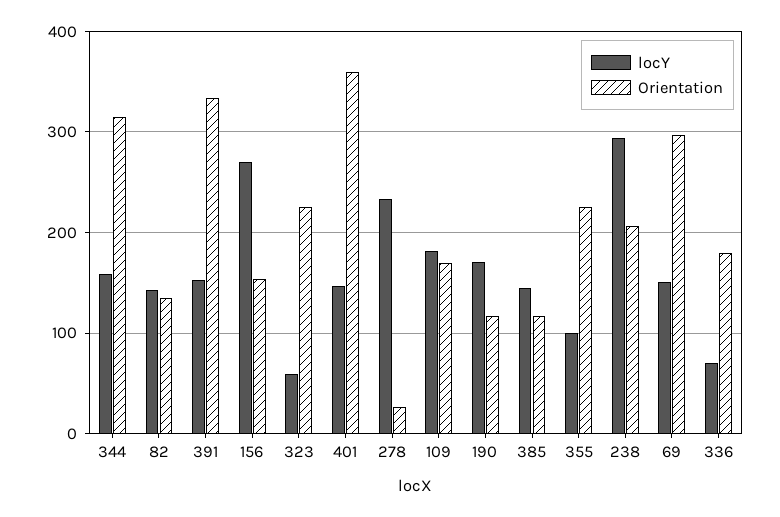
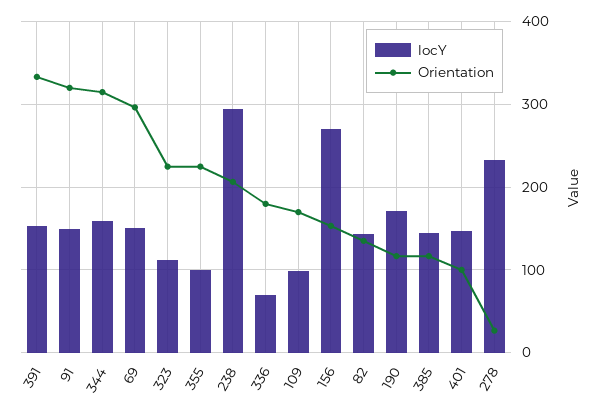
  {
    "locY": {
      "344": 160,
      "82": 140,
      "391": 150,
      "156": 270,
-     "323": 60,
+     "323": 110,
      "401": 150,
      "278": 230,
-     "109": 180,
+     "109": 100,
      "190": 170,
      "385": 150,
      "355": 100,
      "238": 290,
      "69": 150,
-     "336": 70
+     "336": 70,
+     "91": 150
    },
    "Orientation": {
      "344": 320,
      "82": 140,
      "391": 330,
      "156": 150,
      "323": 230,
-     "401": 360,
+     "401": 100,
      "278": 30,
      "109": 170,
      "190": 120,
      "385": 120,
      "355": 230,
      "238": 210,
      "69": 300,
-     "336": 180
+     "336": 180,
+     "91": 320
    }
  }

